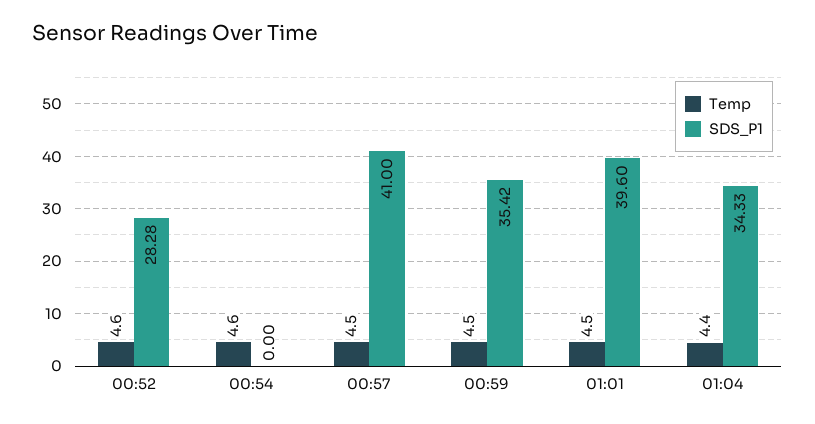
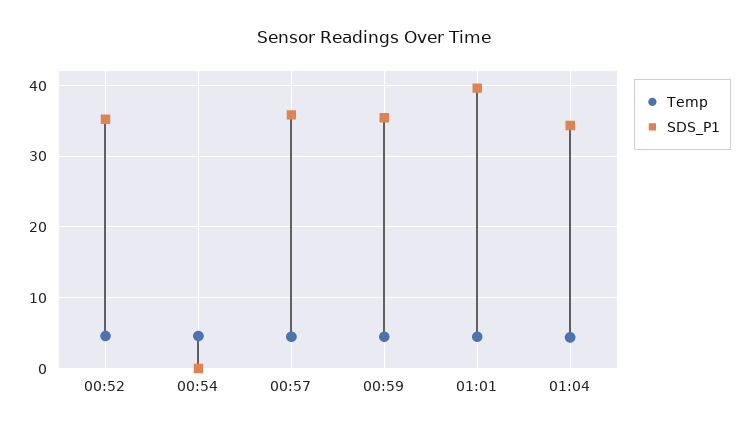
  {
    "Temp": {
      "00:52": 4.6,
      "00:54": 4.6,
      "00:57": 4.5,
      "00:59": 4.5,
      "01:01": 4.5,
      "01:04": 4.4
    },
    "SDS_P1": {
-     "00:52": 28.28,
+     "00:52": 35,
      "00:54": 0,
-     "00:57": 41,
+     "00:57": 36,
      "00:59": 35.42,
      "01:01": 39.6,
      "01:04": 34.33
    }
  }

